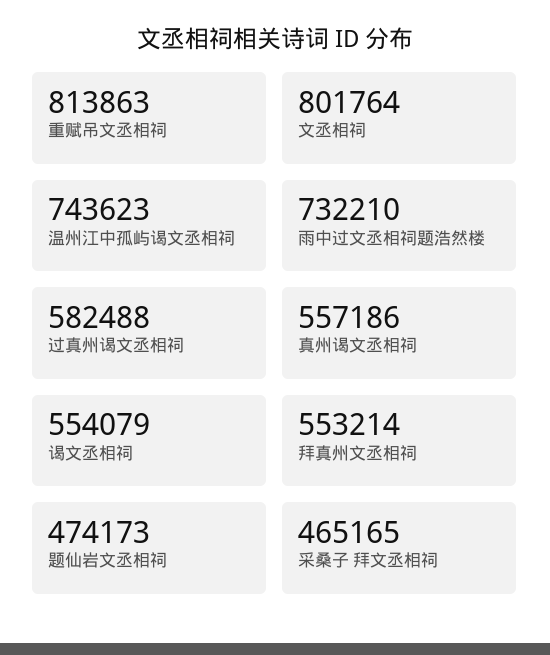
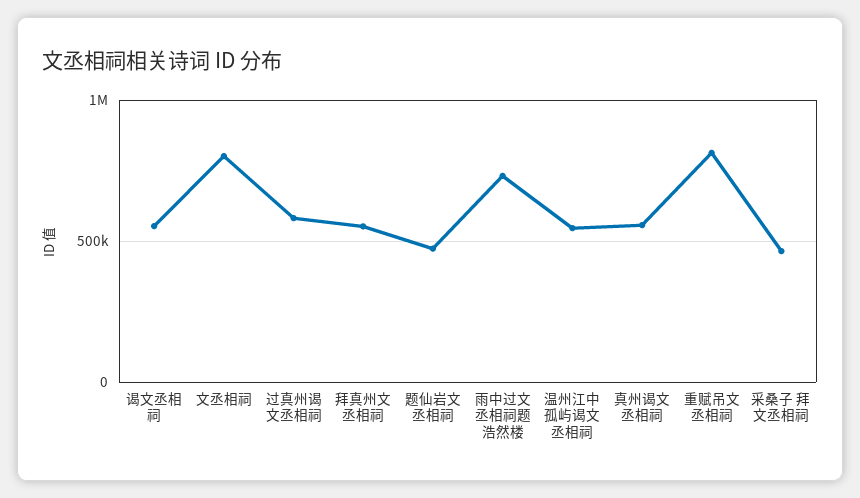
  {
    "重赋吊文丞相祠": 813863,
    "文丞相祠": 801764,
-   "温州江中孤屿谒文丞相祠": 743623,
+   "温州江中孤屿谒文丞相祠": 550000,
    "雨中过文丞相祠题浩然楼": 732210,
    "过真州谒文丞相祠": 582488,
    "真州谒文丞相祠": 557186,
    "谒文丞相祠": 554079,
    "拜真州文丞相祠": 553214,
    "题仙岩文丞相祠": 474173,
    "采桑子 拜文丞相祠": 465165
  }

